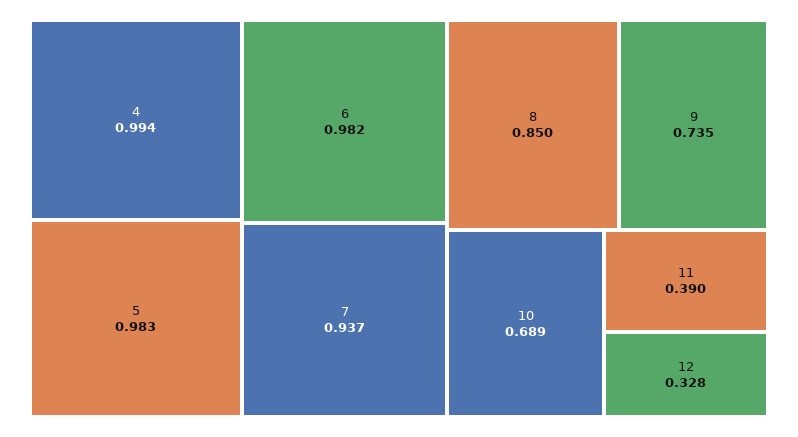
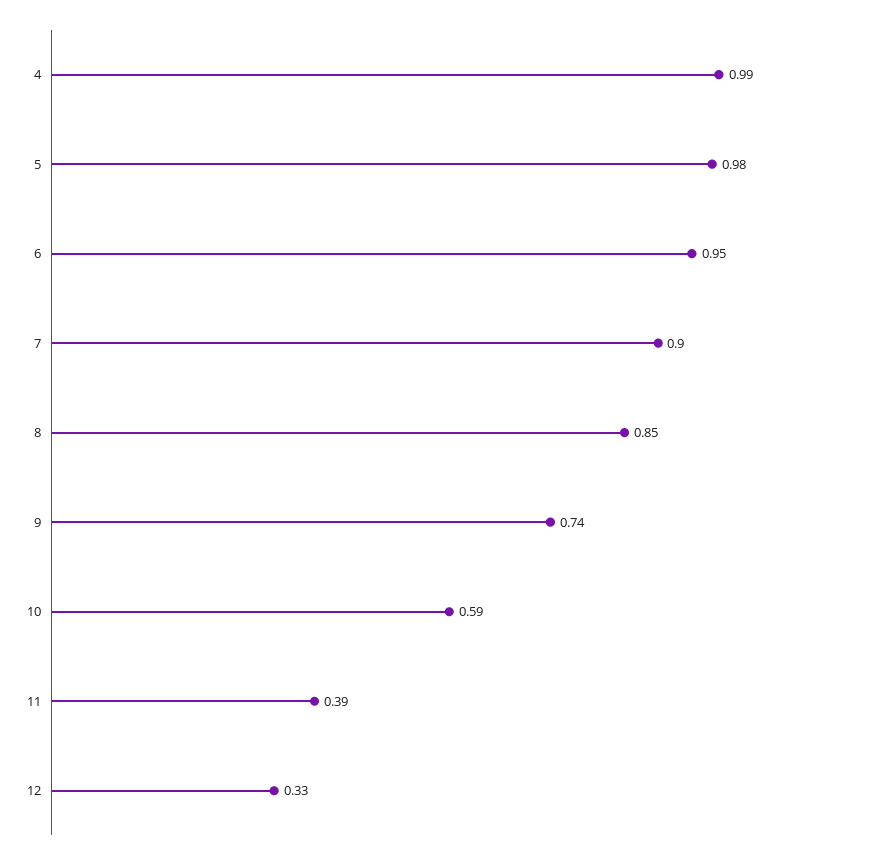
  {
    "4": 0.994,
    "5": 0.983,
-   "6": 0.982,
+   "6": 0.95,
-   "7": 0.937,
+   "7": 0.9,
    "8": 0.85,
    "9": 0.735,
-   "10": 0.689,
+   "10": 0.59,
    "11": 0.39,
    "12": 0.328
  }

